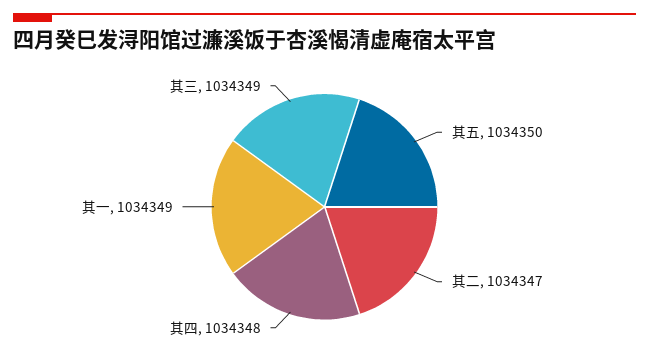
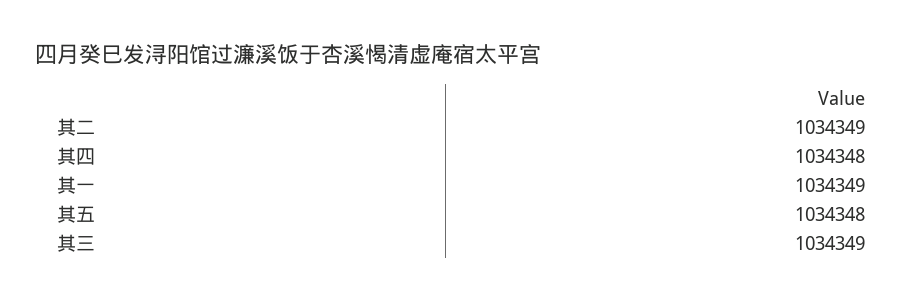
  {
-   "其五": 1034350,
+   "其五": 1034348,
-   "其二": 1034347,
+   "其二": 1034349,
    "其四": 1034348,
    "其一": 1034349,
    "其三": 1034349
  }

